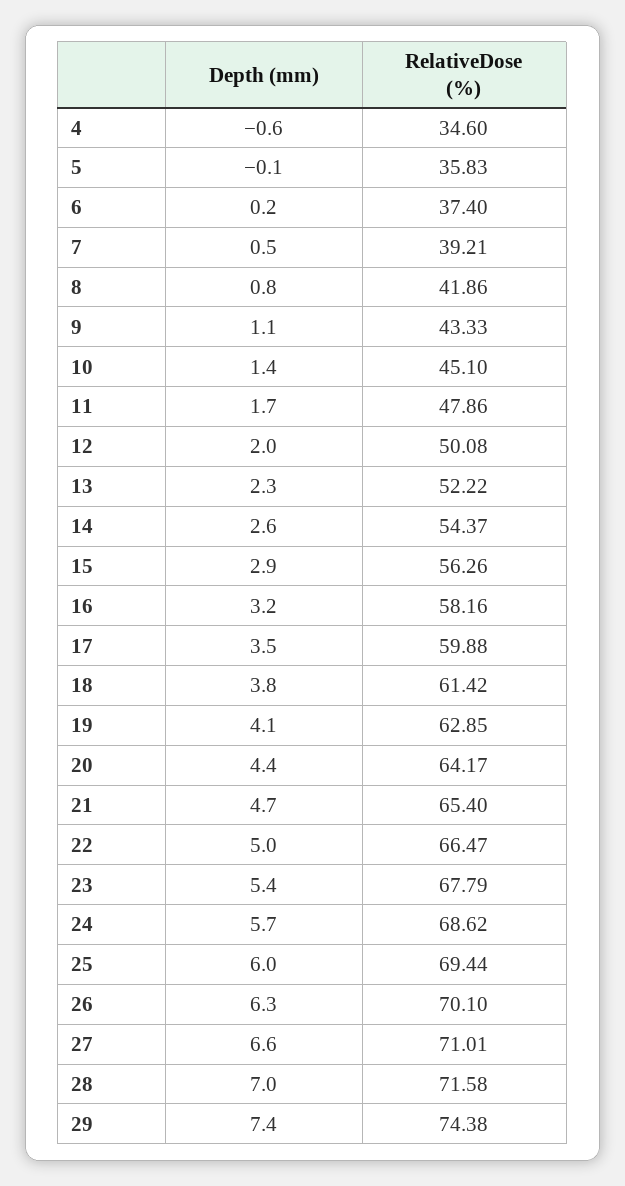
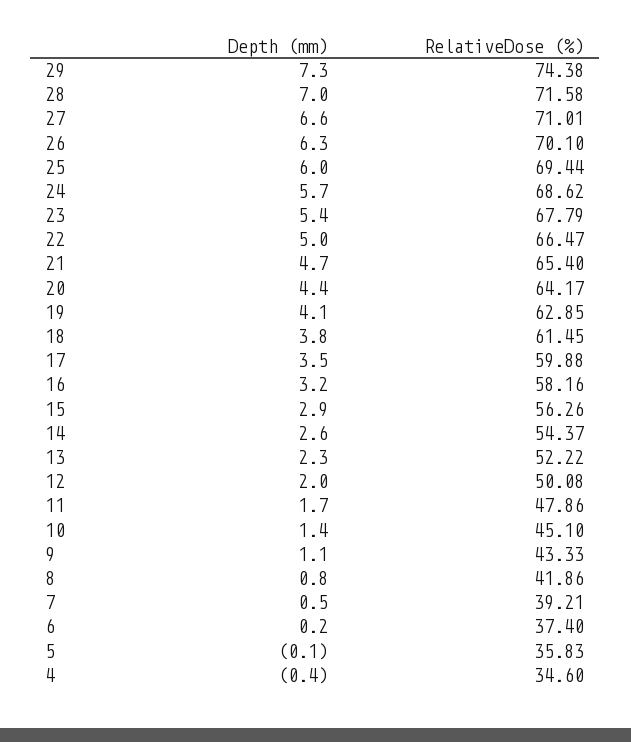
  {
    "Depth (mm)": {
-     "4": -0.6,
+     "4": -0.4,
      "5": -0.1,
      "6": 0.2,
      "7": 0.5,
      "8": 0.8,
      "9": 1.1,
      "10": 1.4,
      "11": 1.7,
      "12": 2,
      "13": 2.3,
      "14": 2.6,
      "15": 2.9,
      "16": 3.2,
      "17": 3.5,
      "18": 3.8,
      "19": 4.1,
      "20": 4.4,
      "21": 4.7,
      "22": 5,
      "23": 5.4,
      "24": 5.7,
      "25": 6,
      "26": 6.3,
      "27": 6.6,
      "28": 7,
-     "29": 7.4
+     "29": 7.3
    },
    "RelativeDose (%)": {
      "4": 34.6,
      "5": 35.83,
      "6": 37.4,
      "7": 39.21,
      "8": 41.86,
      "9": 43.33,
      "10": 45.1,
      "11": 47.86,
      "12": 50.08,
      "13": 52.22,
      "14": 54.37,
      "15": 56.26,
      "16": 58.16,
      "17": 59.88,
-     "18": 61.42,
+     "18": 61.45,
      "19": 62.85,
      "20": 64.17,
      "21": 65.4,
      "22": 66.47,
      "23": 67.79,
      "24": 68.62,
      "25": 69.44,
      "26": 70.1,
      "27": 71.01,
      "28": 71.58,
      "29": 74.38
    }
  }

